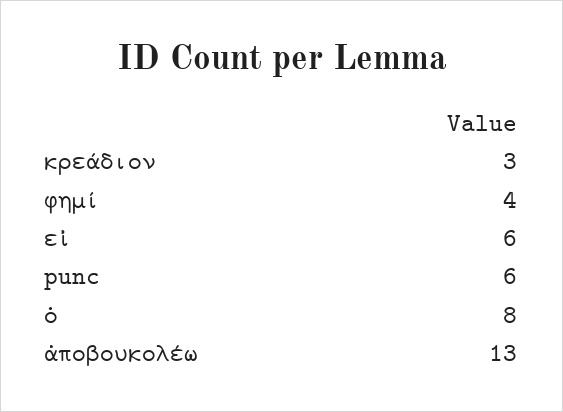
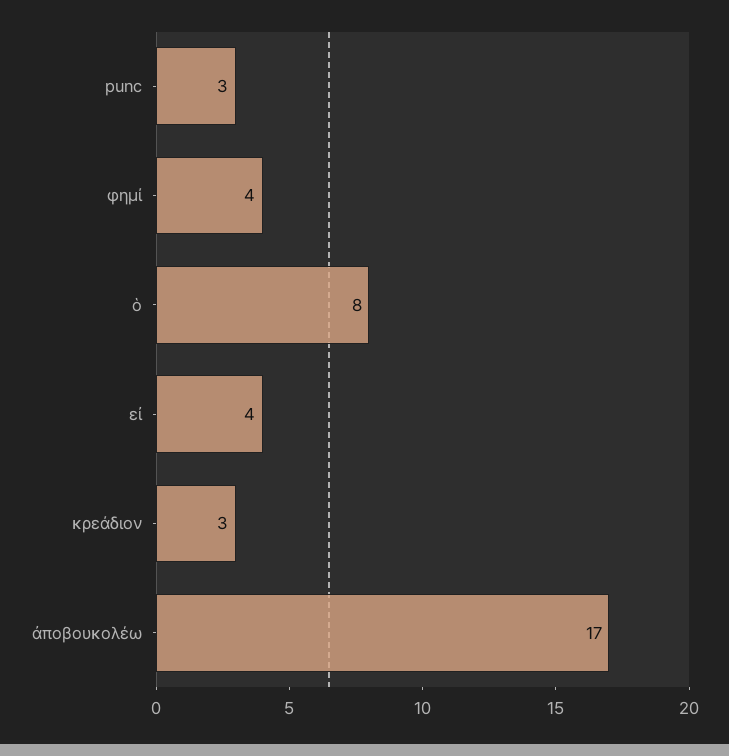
  {
    "κρεάδιον": 3,
    "φημί": 4,
-   "εἰ": 6,
+   "εἰ": 4,
-   "punc": 6,
+   "punc": 3,
    "ὁ": 8,
-   "ἀποβουκολέω": 13
+   "ἀποβουκολέω": 17
  }

